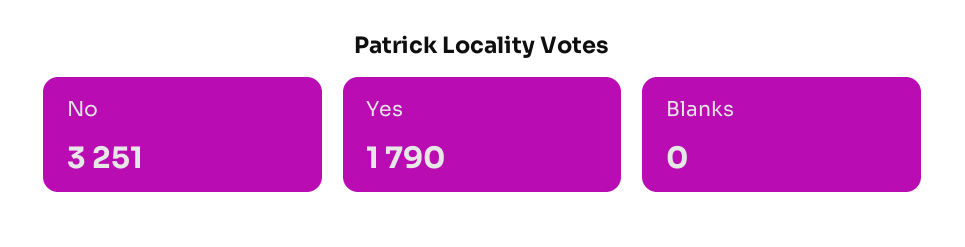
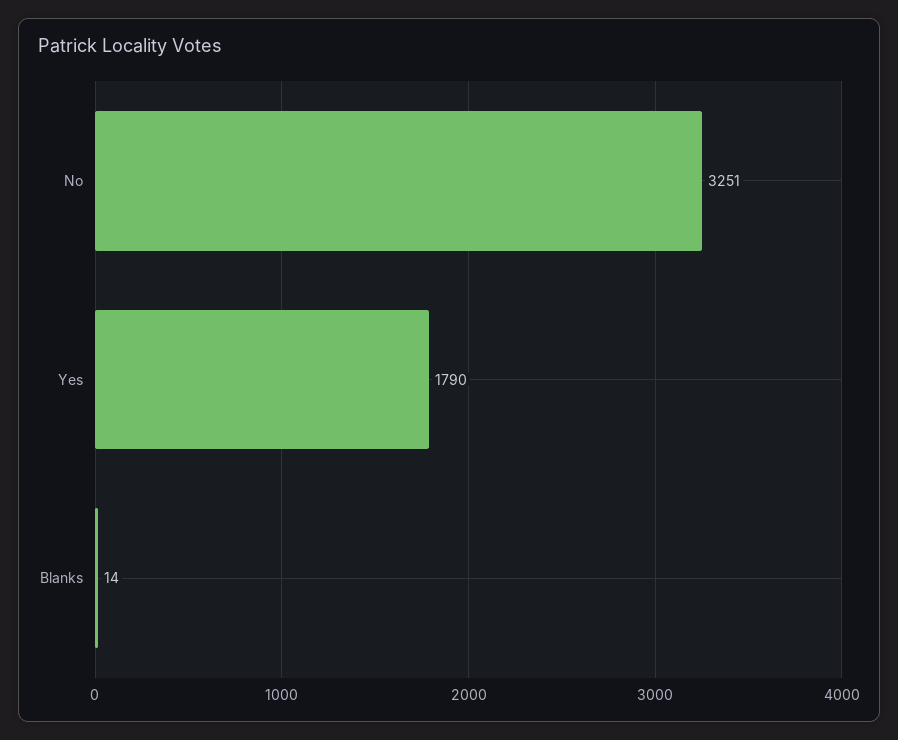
  {
    "No": 3251,
    "Yes": 1790,
-   "Blanks": 0
+   "Blanks": 14
  }

